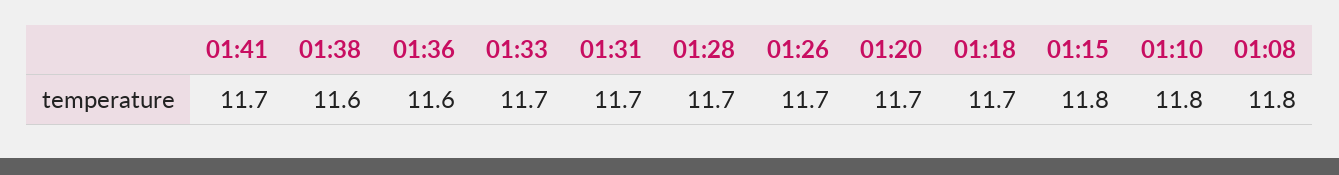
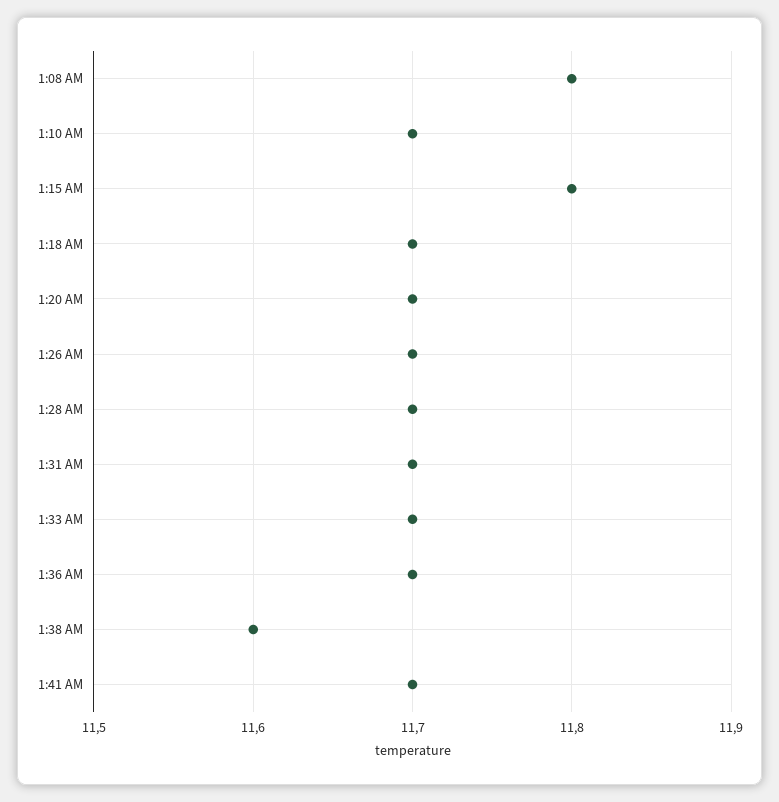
  {
    "01:41": 11.7,
    "01:38": 11.6,
-   "01:36": 11.6,
+   "01:36": 11.7,
    "01:33": 11.7,
    "01:31": 11.7,
    "01:28": 11.7,
    "01:26": 11.7,
    "01:20": 11.7,
    "01:18": 11.7,
    "01:15": 11.8,
-   "01:10": 11.8,
+   "01:10": 11.7,
    "01:08": 11.8
  }

